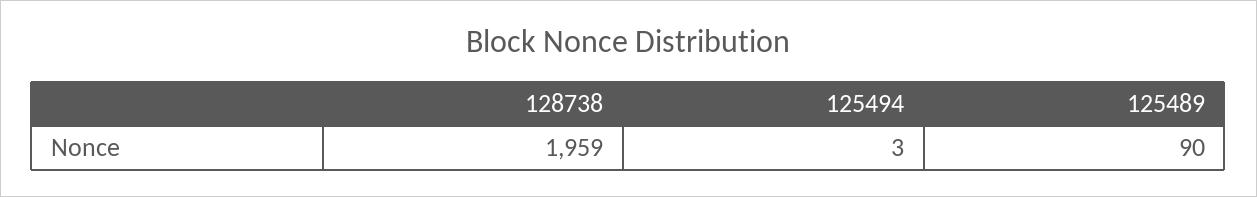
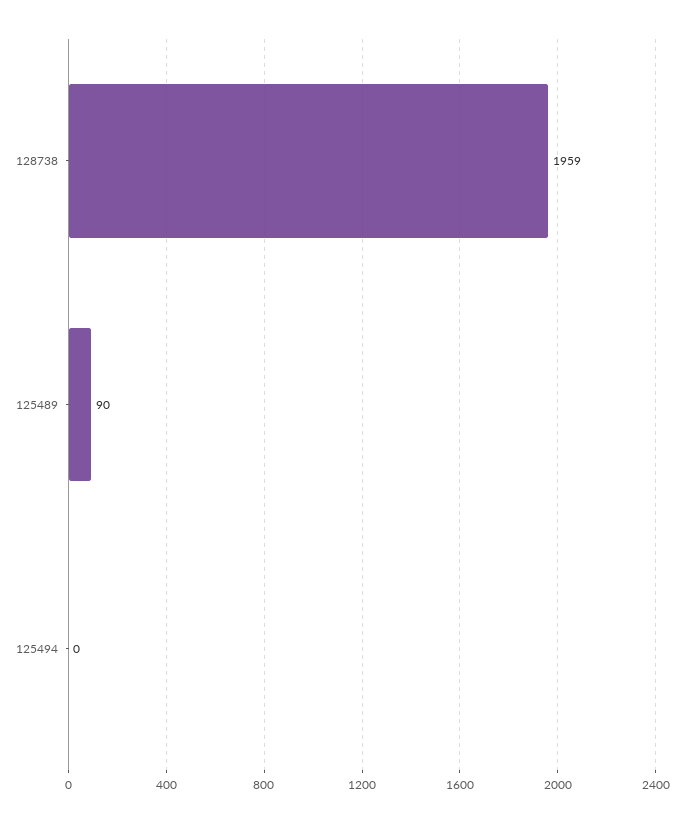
  {
    "128738": 1959,
-   "125494": 3,
+   "125494": 0,
    "125489": 90
  }

